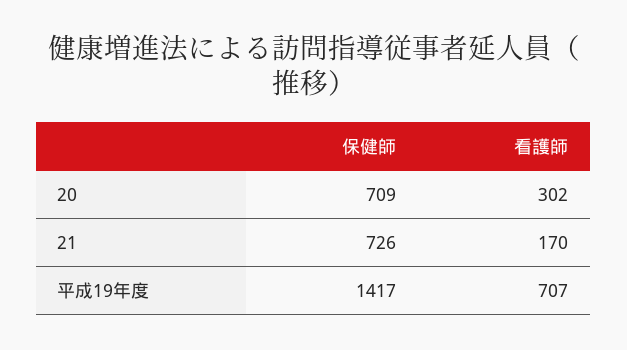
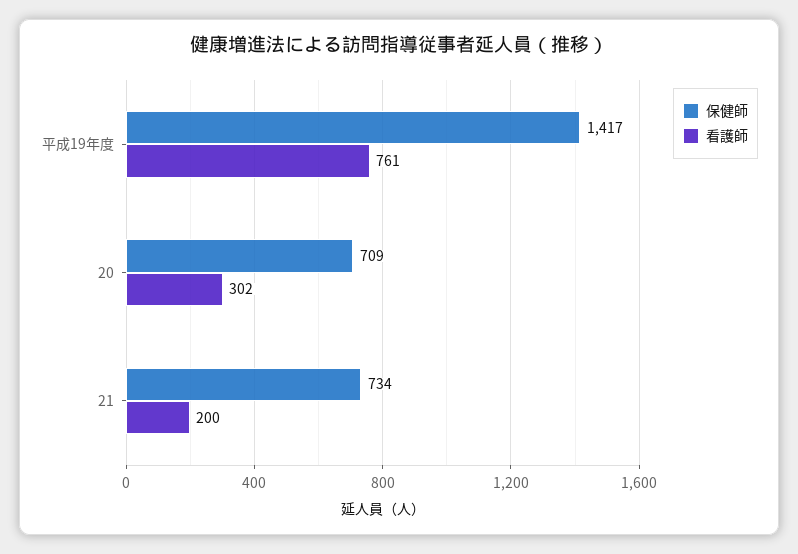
  {
    "保健師": {
      "20": 709,
-     "21": 726,
+     "21": 734,
      "平成19年度": 1417
    },
    "看護師": {
      "20": 302,
-     "21": 170,
+     "21": 200,
-     "平成19年度": 707
+     "平成19年度": 761
    }
  }

